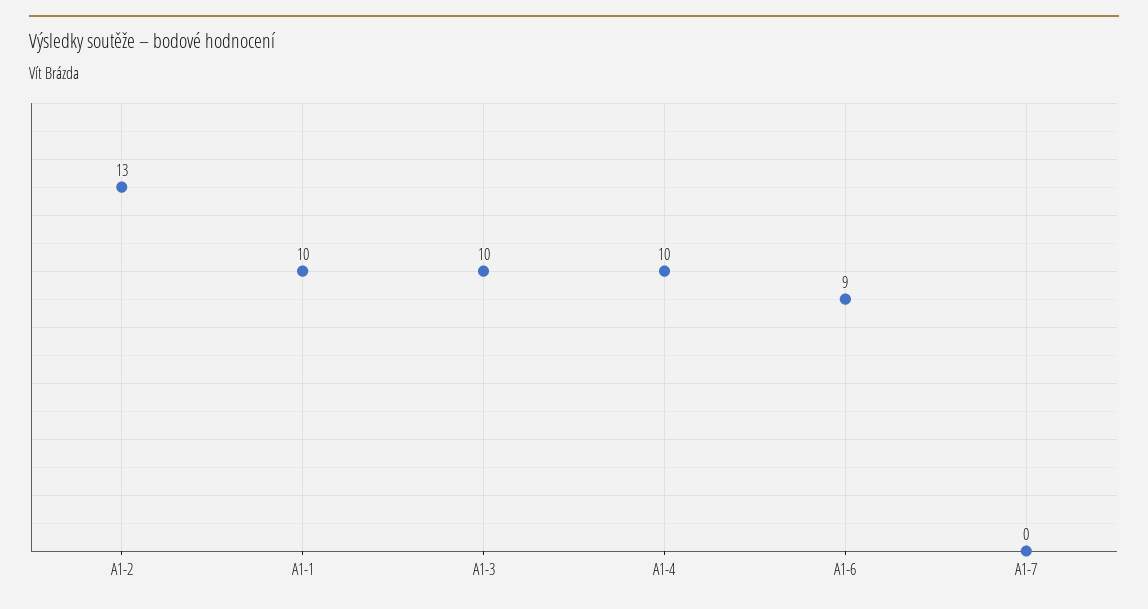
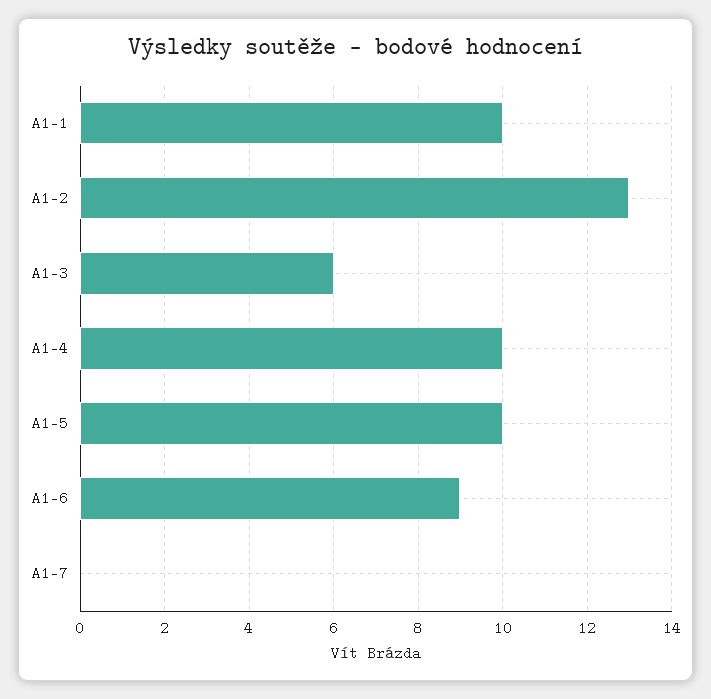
  {
    "A1-2": 13,
    "A1-1": 10,
-   "A1-3": 10,
+   "A1-3": 6,
    "A1-4": 10,
    "A1-6": 9,
-   "A1-7": 0
+   "A1-7": 0,
+   "A1-5": 10
  }

